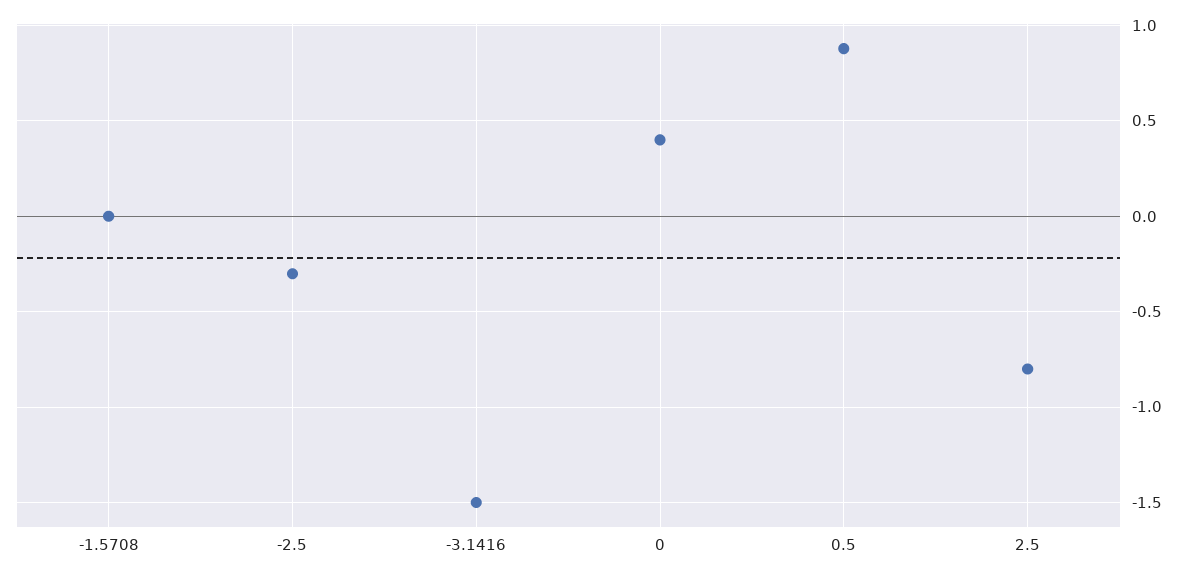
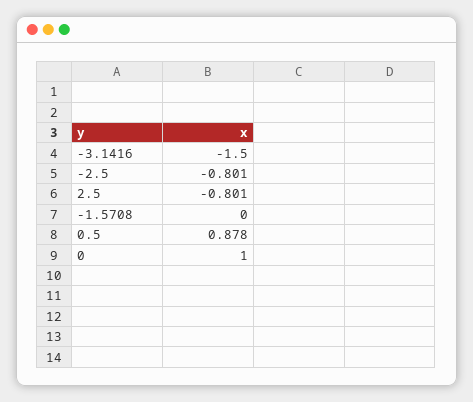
  {
    "-1.5708": 0,
-   "-2.5": -0.3,
+   "-2.5": -0.801,
    "-3.1416": -1.5,
-   "0": 0.4,
+   "0": 1,
    "0.5": 0.878,
    "2.5": -0.801
  }

